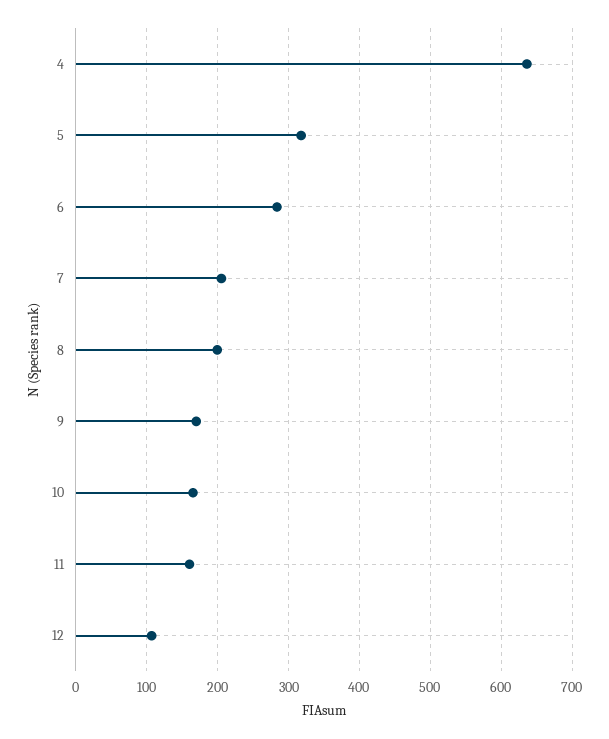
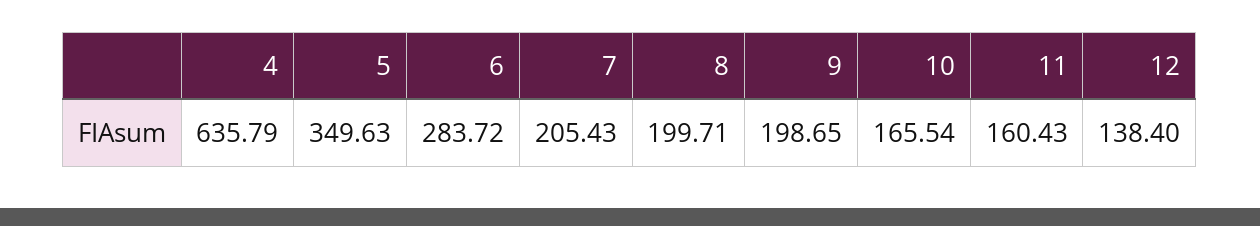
  {
    "4": 635.79,
-   "5": 320,
+   "5": 349.63,
    "6": 283.72,
    "7": 205.43,
    "8": 199.71,
-   "9": 170,
+   "9": 198.65,
    "10": 165.54,
    "11": 160.43,
-   "12": 110
+   "12": 138.4
  }

